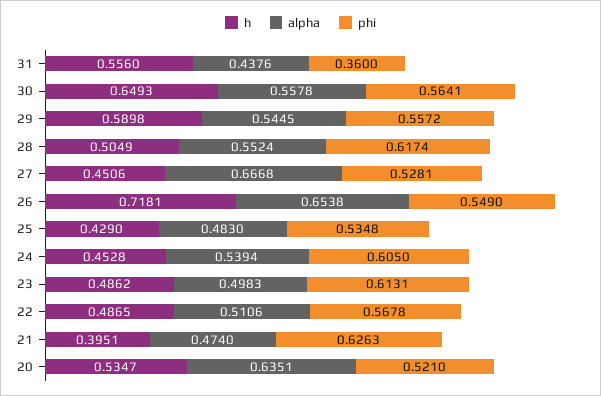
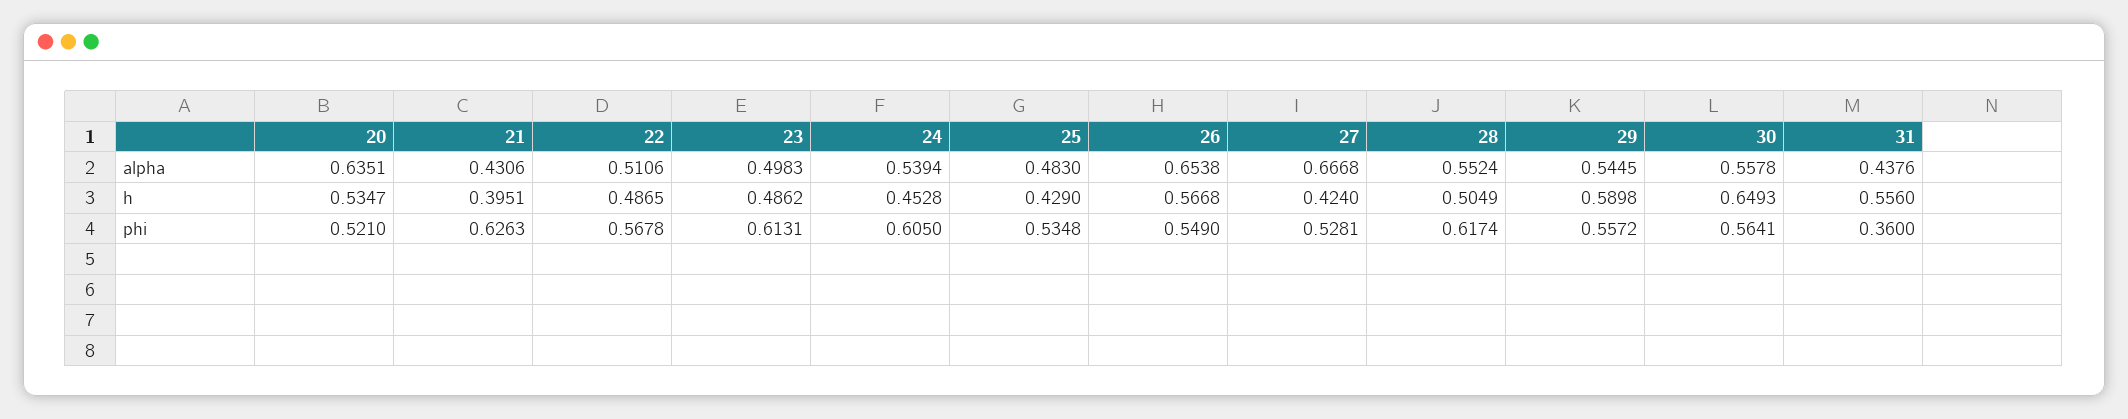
  {
    "h": {
      "31": 0.556,
      "30": 0.6493,
      "29": 0.5898,
      "28": 0.5049,
-     "27": 0.4506,
+     "27": 0.424,
-     "26": 0.7181,
+     "26": 0.5668,
      "25": 0.429,
      "24": 0.4528,
      "23": 0.4862,
      "22": 0.4865,
      "21": 0.3951,
      "20": 0.5347
    },
    "alpha": {
      "31": 0.4376,
      "30": 0.5578,
      "29": 0.5445,
      "28": 0.5524,
      "27": 0.6668,
      "26": 0.6538,
      "25": 0.483,
      "24": 0.5394,
      "23": 0.4983,
      "22": 0.5106,
-     "21": 0.474,
+     "21": 0.4306,
      "20": 0.6351
    },
    "phi": {
      "31": 0.36,
      "30": 0.5641,
      "29": 0.5572,
      "28": 0.6174,
      "27": 0.5281,
      "26": 0.549,
      "25": 0.5348,
      "24": 0.605,
      "23": 0.6131,
      "22": 0.5678,
      "21": 0.6263,
      "20": 0.521
    }
  }

